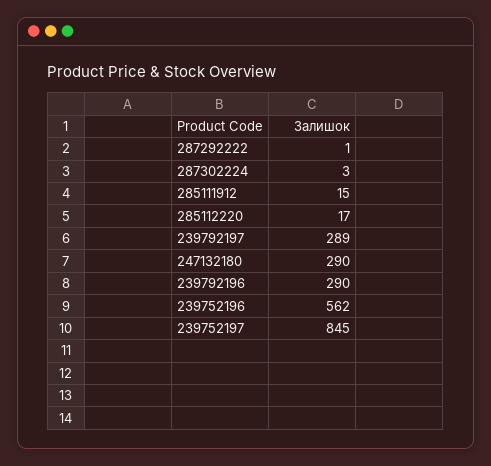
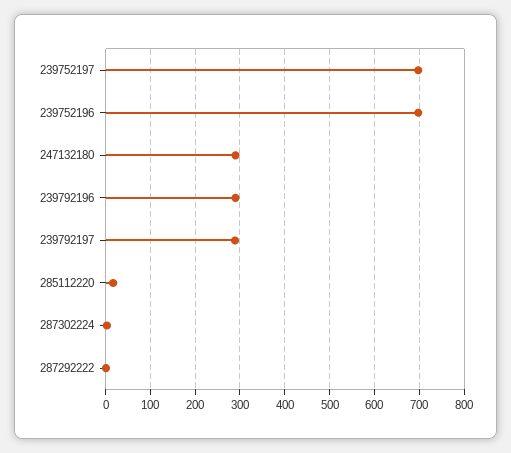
  {
    "287292222": 1,
    "287302224": 3,
-   "285111912": 15,
    "285112220": 17,
    "239792197": 289,
    "247132180": 290,
    "239792196": 290,
-   "239752196": 562,
+   "239752196": 700,
-   "239752197": 845
+   "239752197": 700
  }

